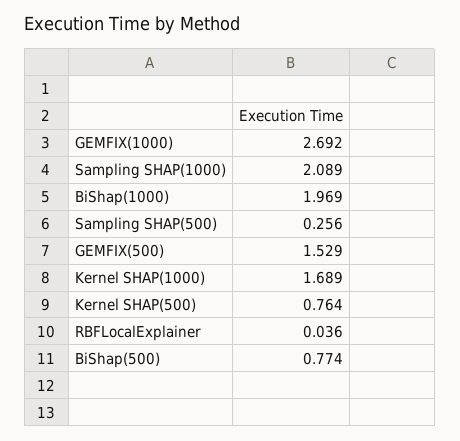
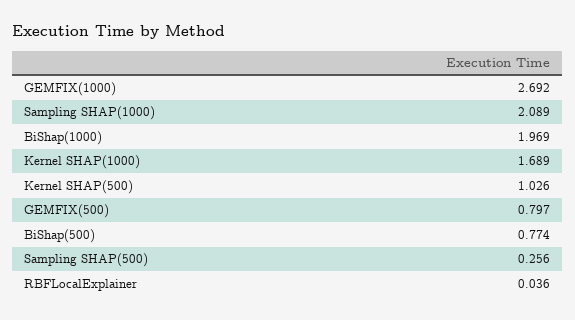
  {
    "GEMFIX(1000)": 2.692,
    "Sampling SHAP(1000)": 2.089,
    "BiShap(1000)": 1.969,
    "Sampling SHAP(500)": 0.256,
-   "GEMFIX(500)": 1.529,
+   "GEMFIX(500)": 0.797,
    "Kernel SHAP(1000)": 1.689,
-   "Kernel SHAP(500)": 0.764,
+   "Kernel SHAP(500)": 1.026,
    "RBFLocalExplainer": 0.036,
    "BiShap(500)": 0.774
  }

